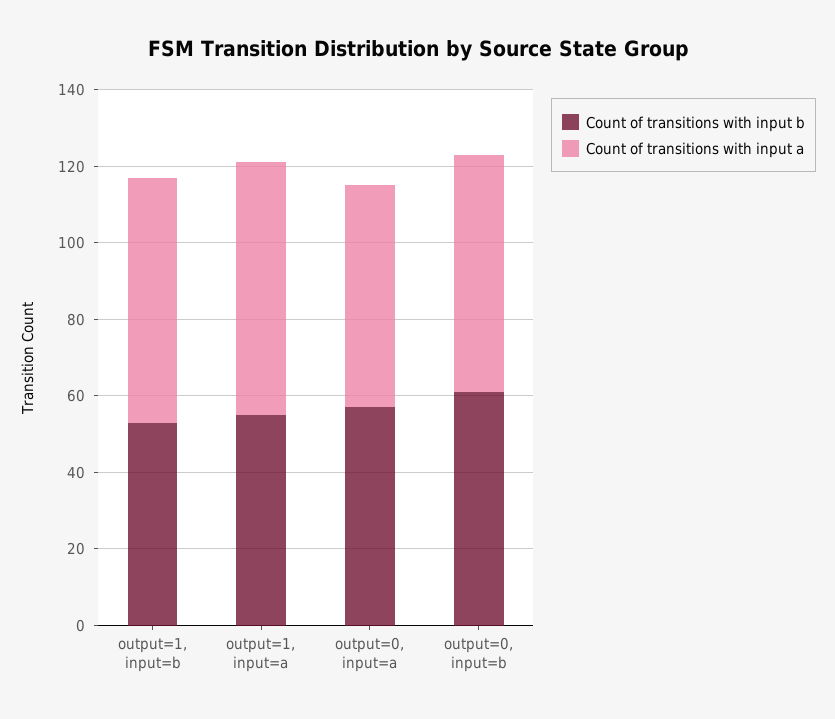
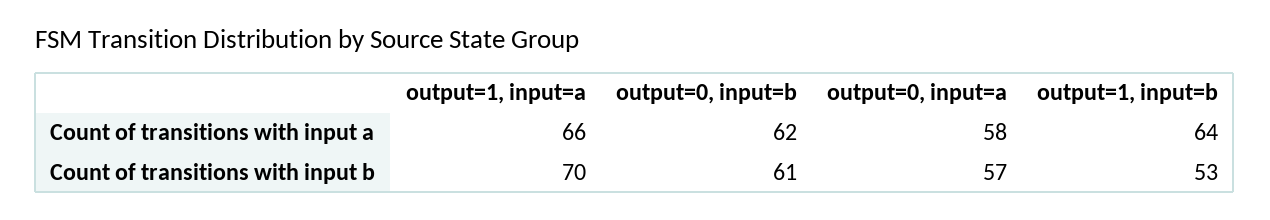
  {
    "Count of transitions with input b": {
      "output=1, input=b": 53,
-     "output=1, input=a": 55,
+     "output=1, input=a": 70,
      "output=0, input=a": 57,
      "output=0, input=b": 61
    },
    "Count of transitions with input a": {
      "output=1, input=b": 64,
      "output=1, input=a": 66,
      "output=0, input=a": 58,
      "output=0, input=b": 62
    }
  }

